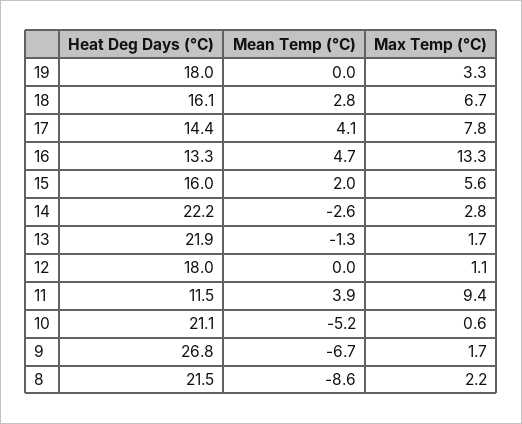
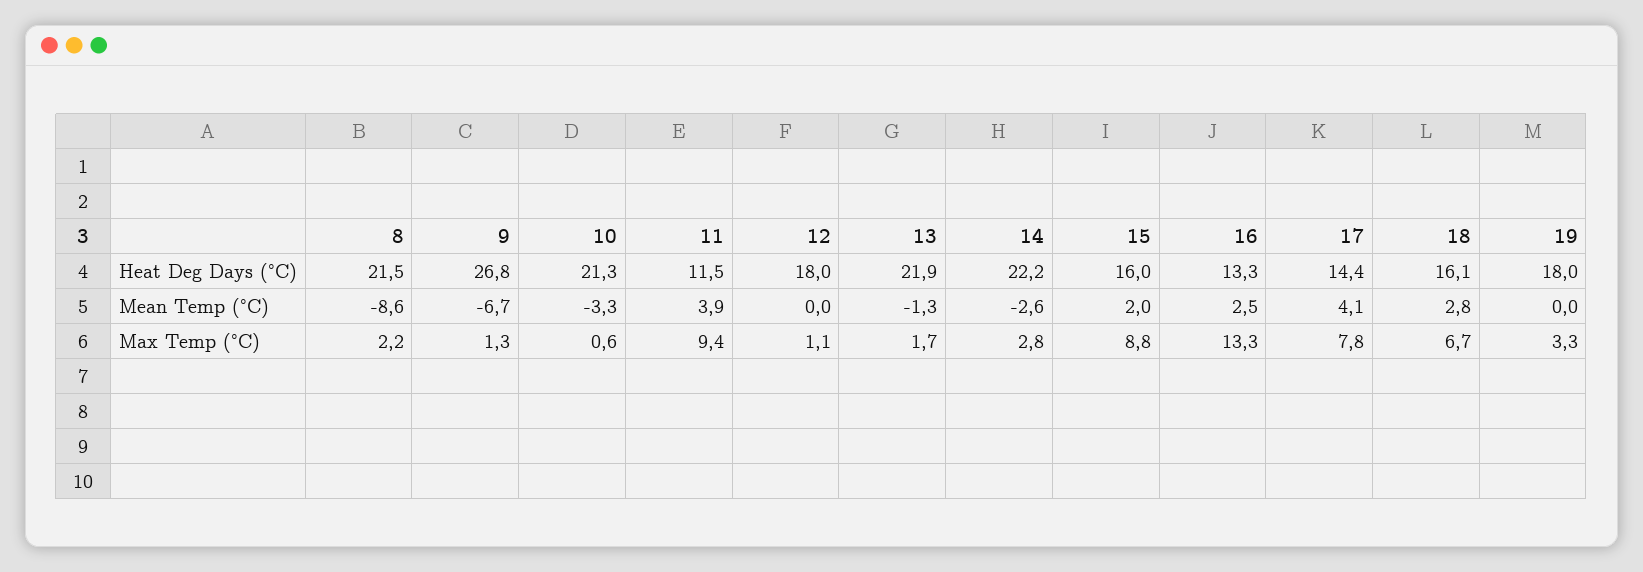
  {
    "Heat Deg Days (°C)": {
      "19": 18,
      "18": 16.1,
      "17": 14.4,
      "16": 13.3,
      "15": 16,
      "14": 22.2,
      "13": 21.9,
      "12": 18,
      "11": 11.5,
-     "10": 21.1,
+     "10": 21.3,
      "9": 26.8,
      "8": 21.5
    },
    "Mean Temp (°C)": {
      "19": 0,
      "18": 2.8,
      "17": 4.1,
-     "16": 4.7,
+     "16": 2.5,
      "15": 2,
      "14": -2.6,
      "13": -1.3,
      "12": 0,
      "11": 3.9,
-     "10": -5.2,
+     "10": -3.3,
      "9": -6.7,
      "8": -8.6
    },
    "Max Temp (°C)": {
      "19": 3.3,
      "18": 6.7,
      "17": 7.8,
      "16": 13.3,
-     "15": 5.6,
+     "15": 8.8,
      "14": 2.8,
      "13": 1.7,
      "12": 1.1,
      "11": 9.4,
      "10": 0.6,
-     "9": 1.7,
+     "9": 1.3,
      "8": 2.2
    }
  }

